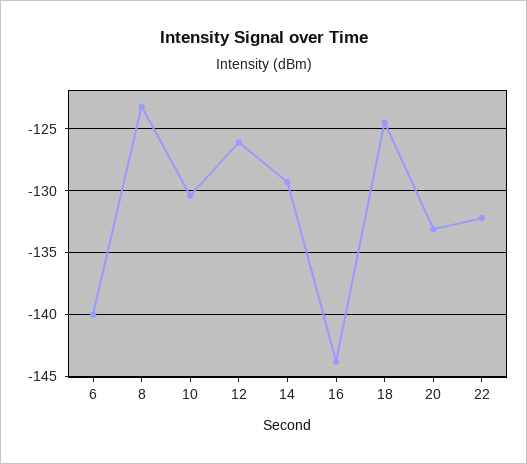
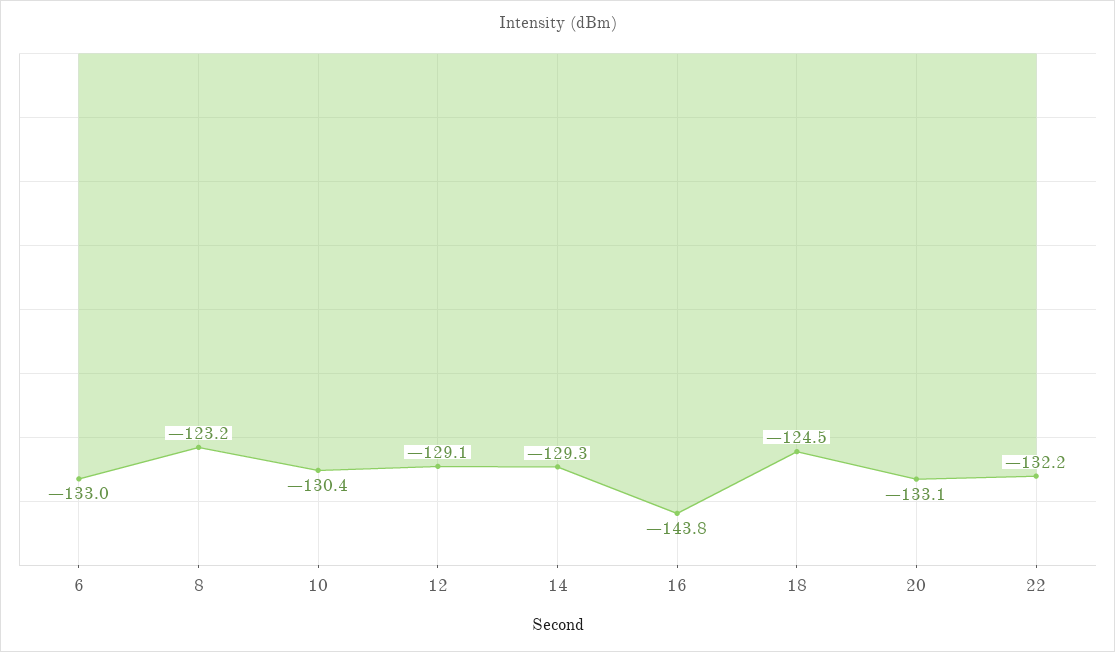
  {
-   "6": -140,
+   "6": -133,
    "8": -123.2,
    "10": -130.4,
-   "12": -126,
+   "12": -129.1,
    "14": -129.3,
    "16": -143.8,
    "18": -124.5,
    "20": -133.1,
    "22": -132.2
  }

